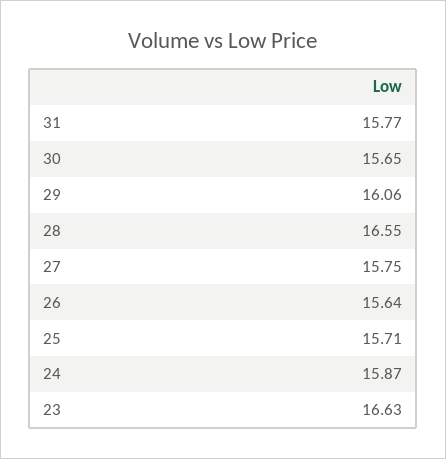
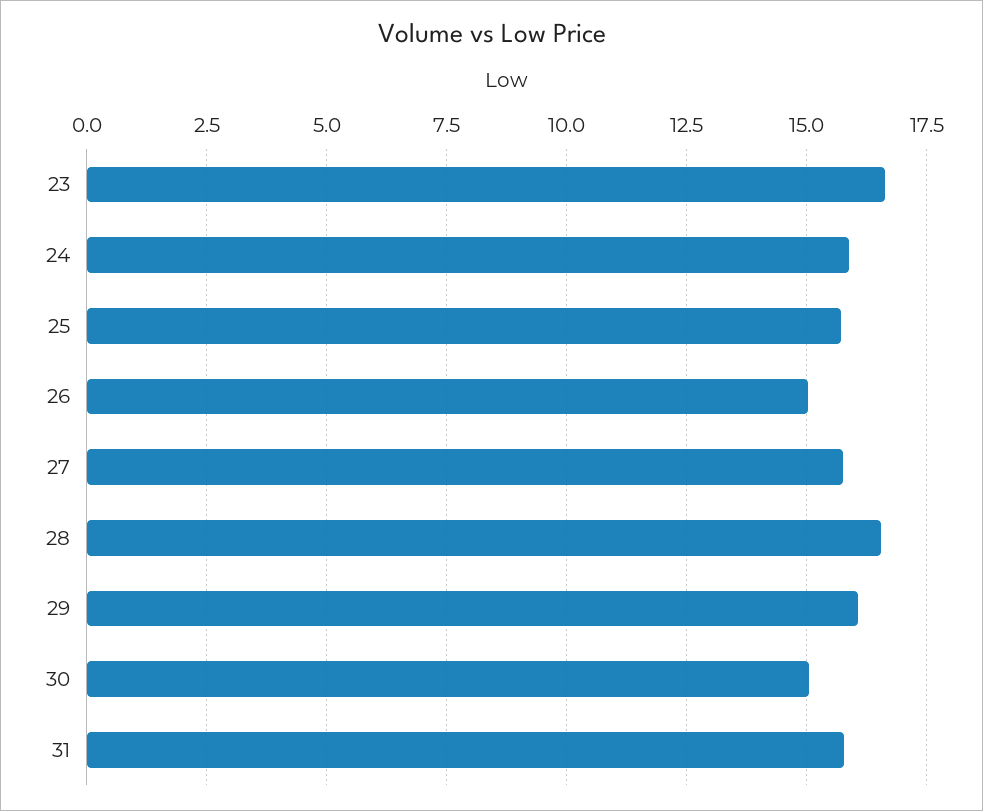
  {
    "31": 15.77,
-   "30": 15.65,
+   "30": 15,
    "29": 16.06,
    "28": 16.55,
    "27": 15.75,
-   "26": 15.64,
+   "26": 15,
    "25": 15.71,
    "24": 15.87,
    "23": 16.63
  }

